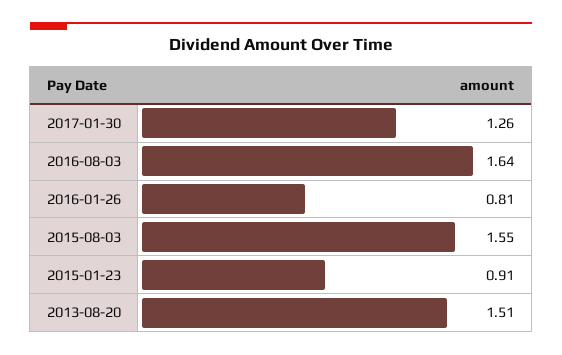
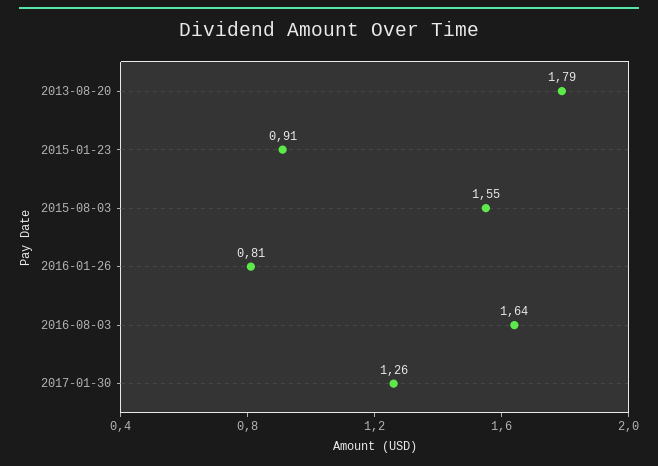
  {
    "2017-01-30": 1.26,
    "2016-08-03": 1.64,
    "2016-01-26": 0.81,
    "2015-08-03": 1.55,
    "2015-01-23": 0.91,
-   "2013-08-20": 1.51
+   "2013-08-20": 1.79
  }

